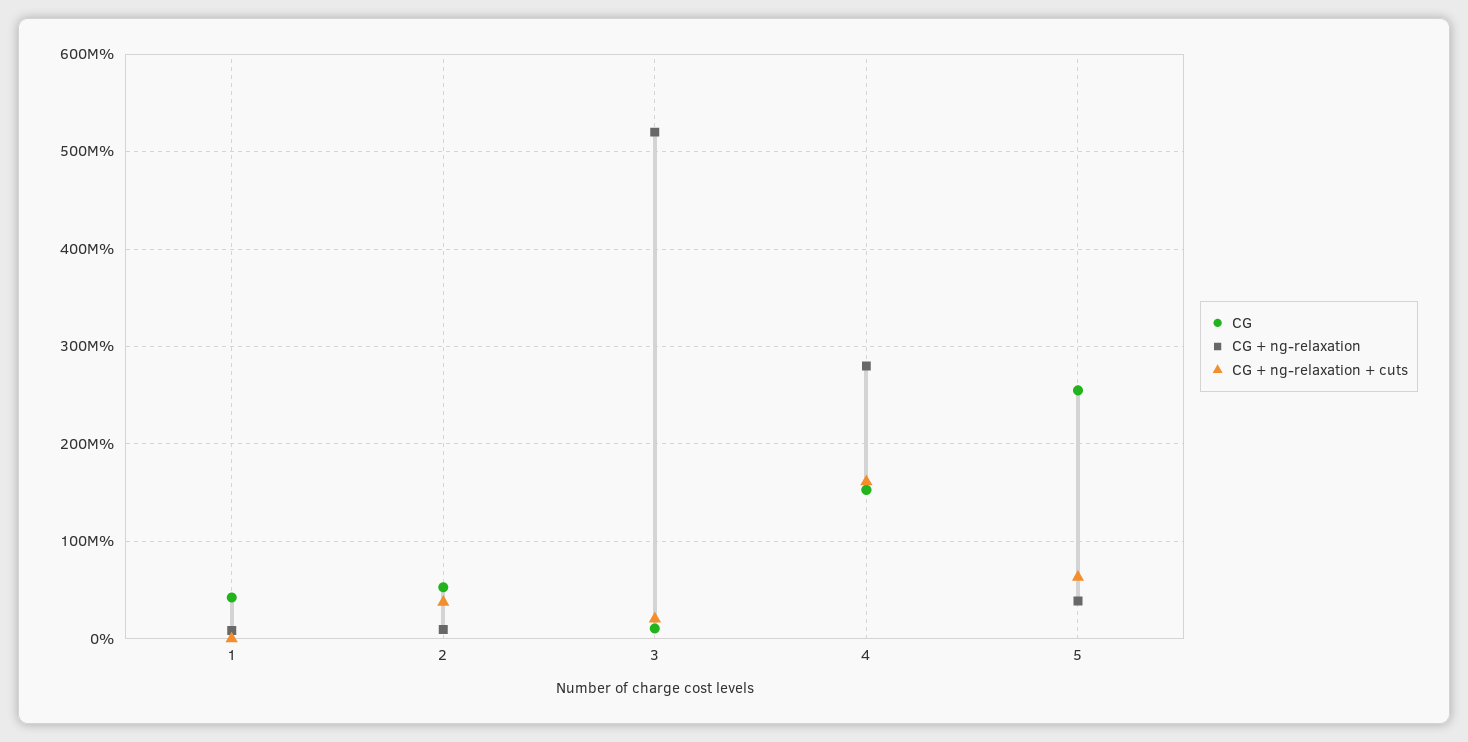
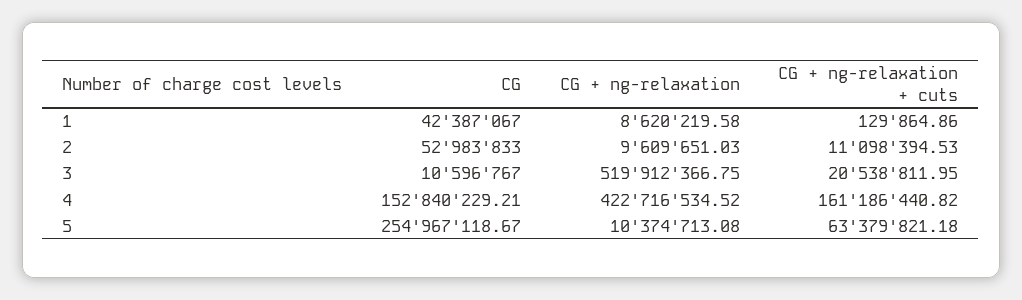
  {
    "CG": {
      "1": 42387067,
      "2": 52983833,
      "3": 10596767,
      "4": 152840229.21,
      "5": 254967118.67
    },
    "CG + ng-relaxation": {
      "1": 8620219.58,
      "2": 9609651.03,
      "3": 519912366.75,
-     "4": 280000000,
+     "4": 422716534.52,
-     "5": 40000000
+     "5": 10374713.08
    },
    "CG + ng-relaxation + cuts": {
      "1": 129864.86,
-     "2": 40000000,
+     "2": 11098394.53,
      "3": 20538811.95,
      "4": 161186440.82,
      "5": 63379821.18
    }
  }

